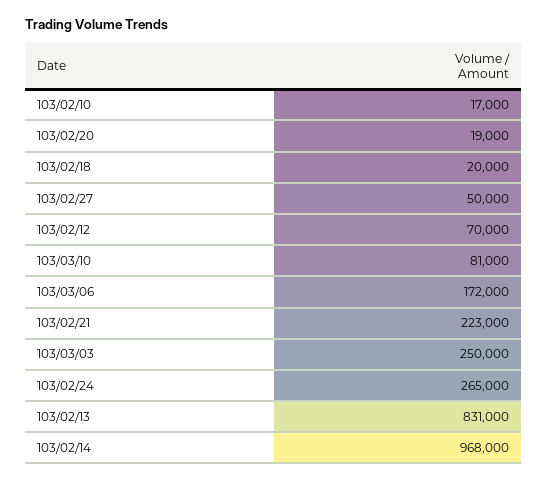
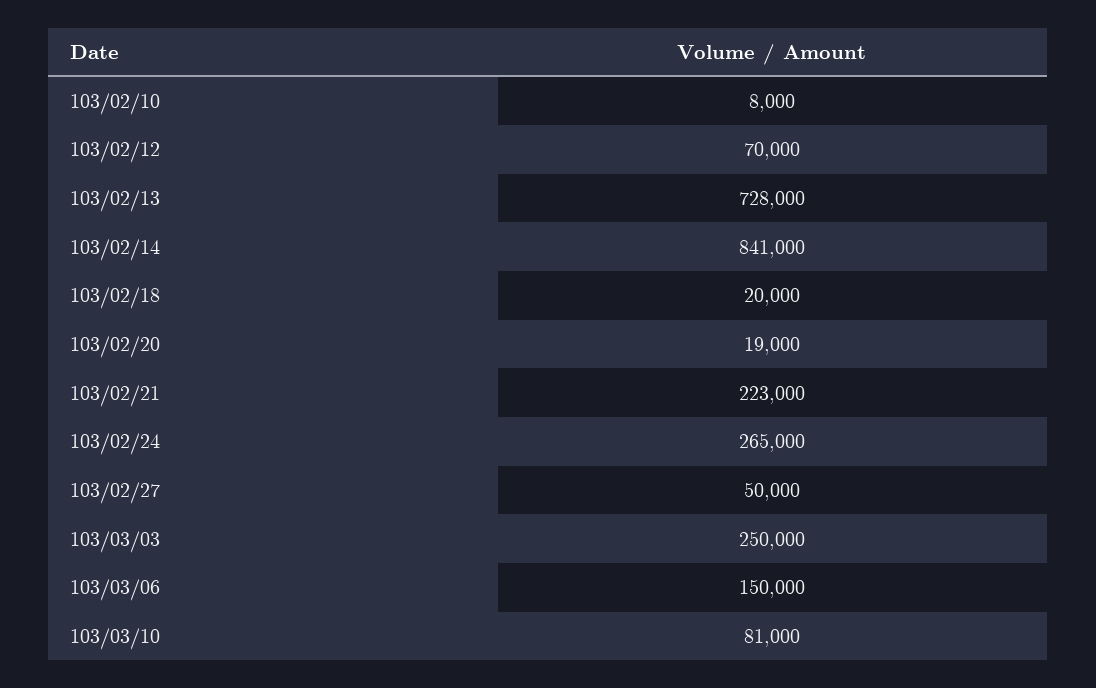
  {
-   "103/02/10": 17000,
+   "103/02/10": 8000,
    "103/02/20": 19000,
    "103/02/18": 20000,
    "103/02/27": 50000,
    "103/02/12": 70000,
    "103/03/10": 81000,
-   "103/03/06": 172000,
+   "103/03/06": 150000,
    "103/02/21": 223000,
    "103/03/03": 250000,
    "103/02/24": 265000,
-   "103/02/13": 831000,
+   "103/02/13": 728000,
-   "103/02/14": 968000
+   "103/02/14": 841000
  }

